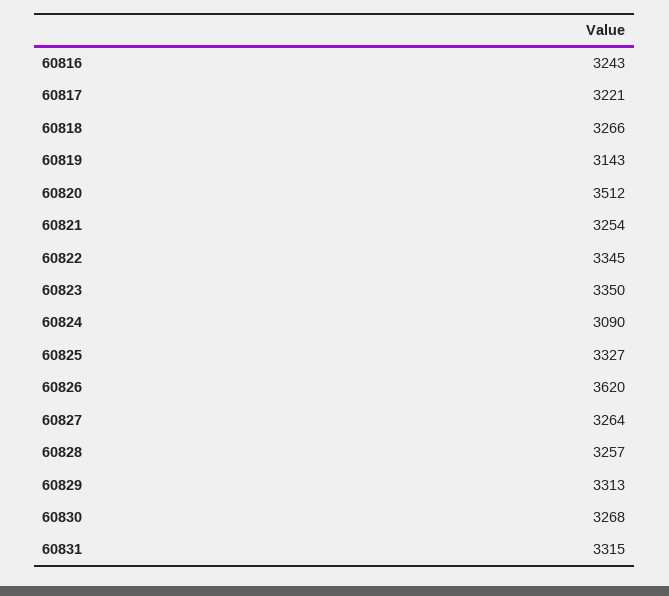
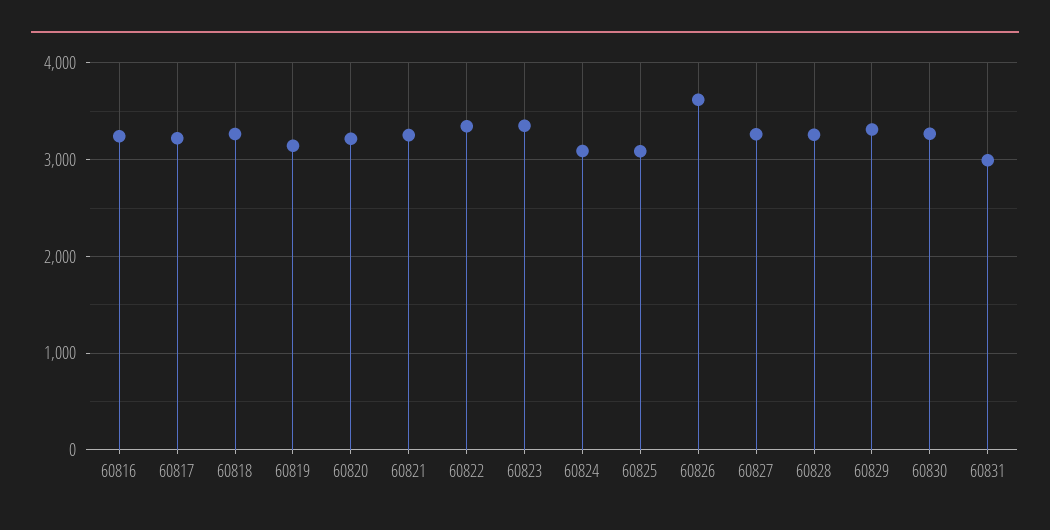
  {
    "60816": 3243,
    "60817": 3221,
    "60818": 3266,
    "60819": 3143,
-   "60820": 3512,
+   "60820": 3200,
    "60821": 3254,
    "60822": 3345,
    "60823": 3350,
    "60824": 3090,
-   "60825": 3327,
+   "60825": 3100,
    "60826": 3620,
    "60827": 3264,
    "60828": 3257,
    "60829": 3313,
    "60830": 3268,
-   "60831": 3315
+   "60831": 3000
  }

